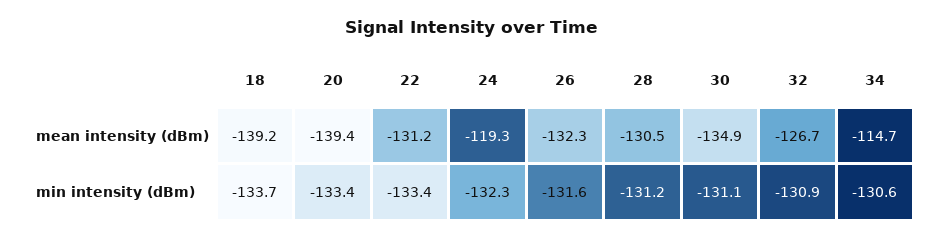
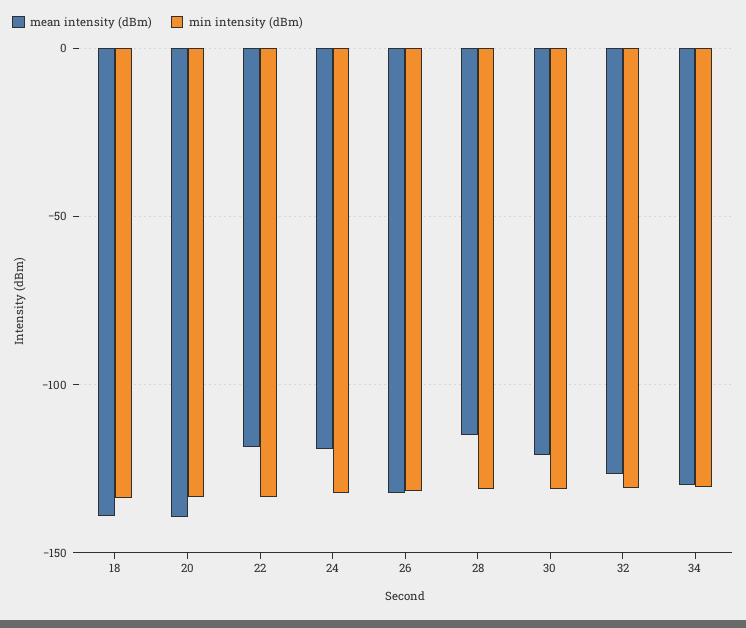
  {
    "mean intensity (dBm)": {
      "18": -139.2,
      "20": -139.4,
-     "22": -131.2,
+     "22": -120,
      "24": -119.3,
      "26": -132.3,
-     "28": -130.5,
+     "28": -115,
-     "30": -134.9,
+     "30": -120,
      "32": -126.7,
-     "34": -114.7
+     "34": -130
    },
    "min intensity (dBm)": {
      "18": -133.7,
      "20": -133.4,
      "22": -133.4,
      "24": -132.3,
      "26": -131.6,
      "28": -131.2,
      "30": -131.1,
      "32": -130.9,
      "34": -130.6
    }
  }

